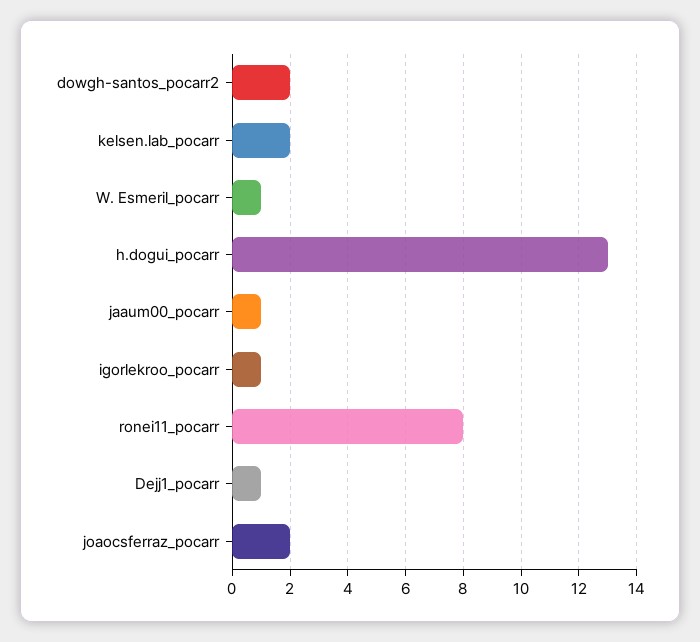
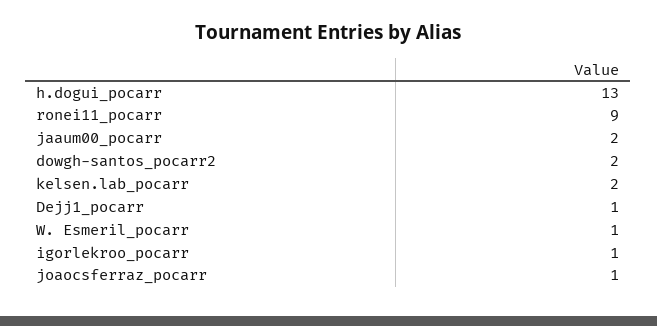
  {
    "dowgh-santos_pocarr2": 2,
    "kelsen.lab_pocarr": 2,
    "W. Esmeril_pocarr": 1,
    "h.dogui_pocarr": 13,
-   "jaaum00_pocarr": 1,
+   "jaaum00_pocarr": 2,
    "igorlekroo_pocarr": 1,
-   "ronei11_pocarr": 8,
+   "ronei11_pocarr": 9,
    "Dejj1_pocarr": 1,
-   "joaocsferraz_pocarr": 2
+   "joaocsferraz_pocarr": 1
  }

